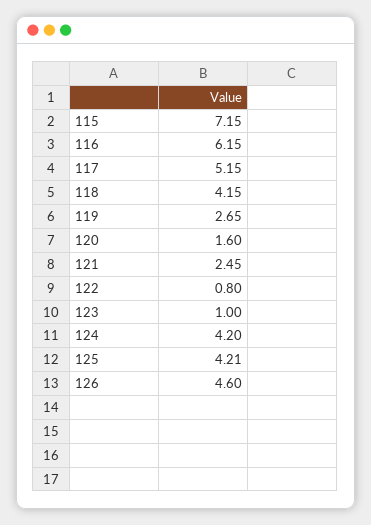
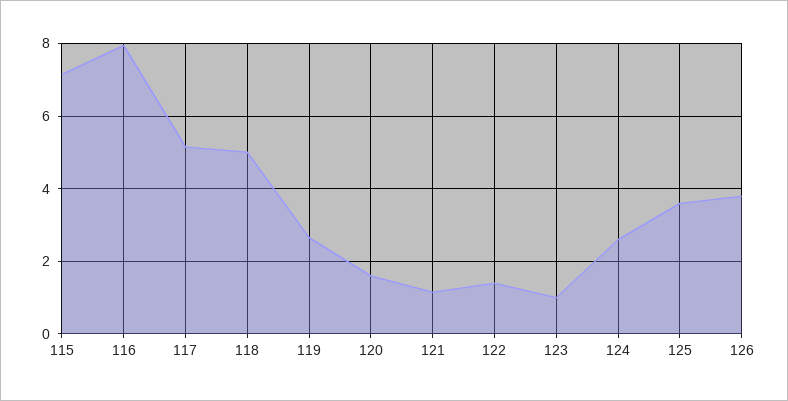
  {
    "115": 7.15,
-   "116": 6.15,
+   "116": 8,
    "117": 5.15,
-   "118": 4.15,
+   "118": 5,
    "119": 2.65,
    "120": 1.6,
-   "121": 2.45,
+   "121": 1.2,
-   "122": 0.8,
+   "122": 1.4,
    "123": 1,
-   "124": 4.2,
+   "124": 2.6,
-   "125": 4.21,
+   "125": 3.6,
-   "126": 4.6
+   "126": 3.8
  }

